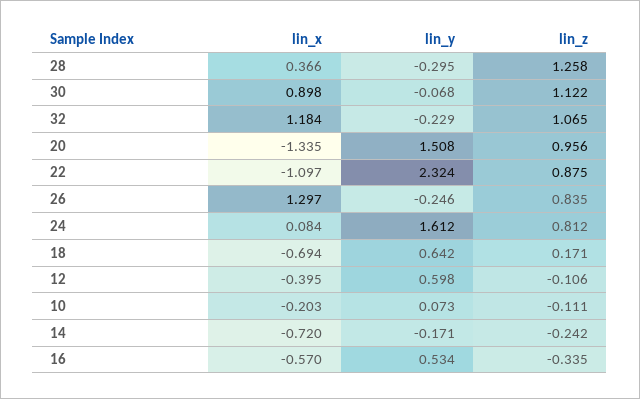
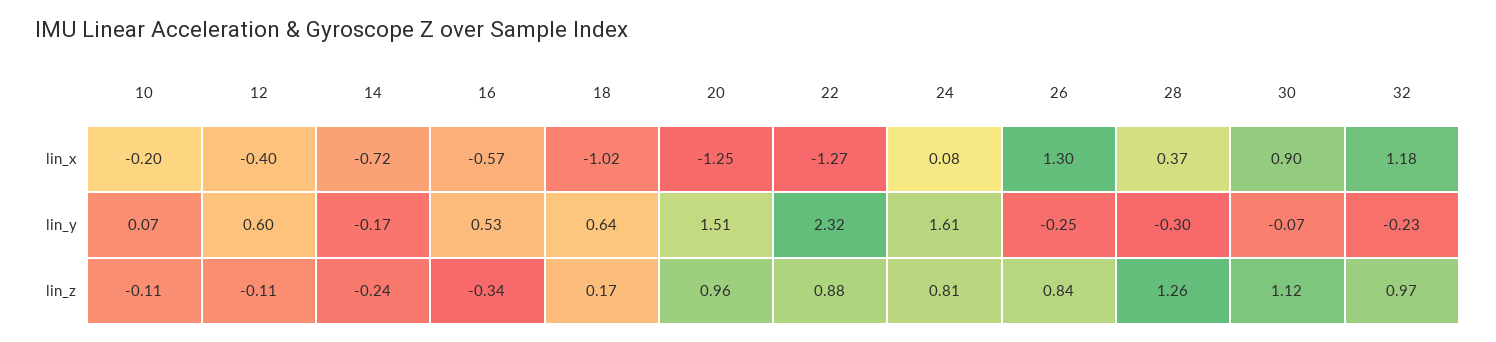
  {
    "lin_x": {
      "28": 0.366,
      "30": 0.898,
      "32": 1.184,
-     "20": -1.335,
+     "20": -1.25,
-     "22": -1.097,
+     "22": -1.27,
      "26": 1.297,
      "24": 0.084,
-     "18": -0.694,
+     "18": -1.02,
      "12": -0.395,
      "10": -0.203,
      "14": -0.72,
      "16": -0.57
    },
    "lin_y": {
      "28": -0.295,
      "30": -0.068,
      "32": -0.229,
      "20": 1.508,
      "22": 2.324,
      "26": -0.246,
      "24": 1.612,
      "18": 0.642,
      "12": 0.598,
      "10": 0.073,
      "14": -0.171,
      "16": 0.534
    },
    "lin_z": {
      "28": 1.258,
      "30": 1.122,
-     "32": 1.065,
+     "32": 0.97,
      "20": 0.956,
      "22": 0.875,
      "26": 0.835,
      "24": 0.812,
      "18": 0.171,
      "12": -0.106,
      "10": -0.111,
      "14": -0.242,
      "16": -0.335
    }
  }

